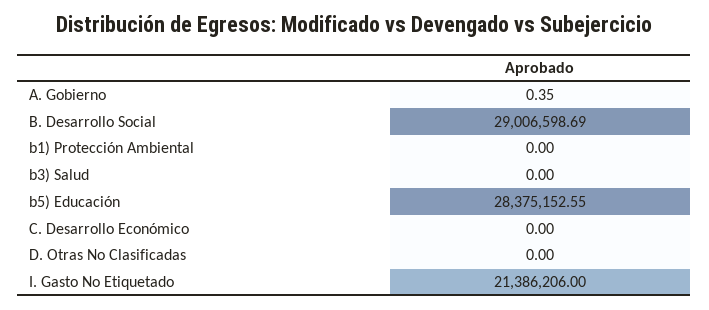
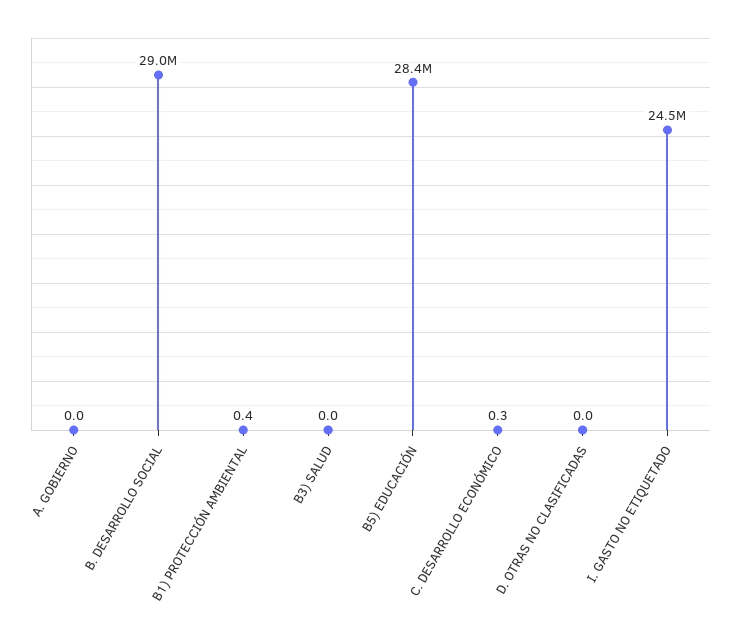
  {
-   "A. Gobierno": 0.35,
+   "A. Gobierno": 0,
    "B. Desarrollo Social": 29006598.69,
-   "b1) Protección Ambiental": 0,
+   "b1) Protección Ambiental": 0.4,
    "b3) Salud": 0,
    "b5) Educación": 28375152.55,
-   "C. Desarrollo Económico": 0,
+   "C. Desarrollo Económico": 0.3,
    "D. Otras No Clasificadas": 0,
-   "I. Gasto No Etiquetado": 21386206
+   "I. Gasto No Etiquetado": 24500000
  }

